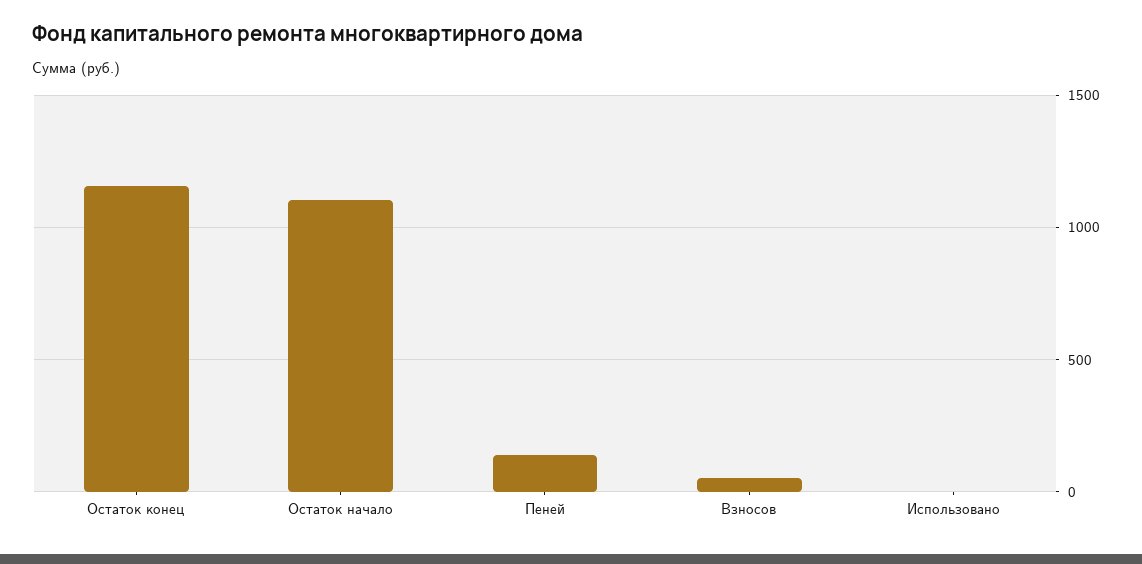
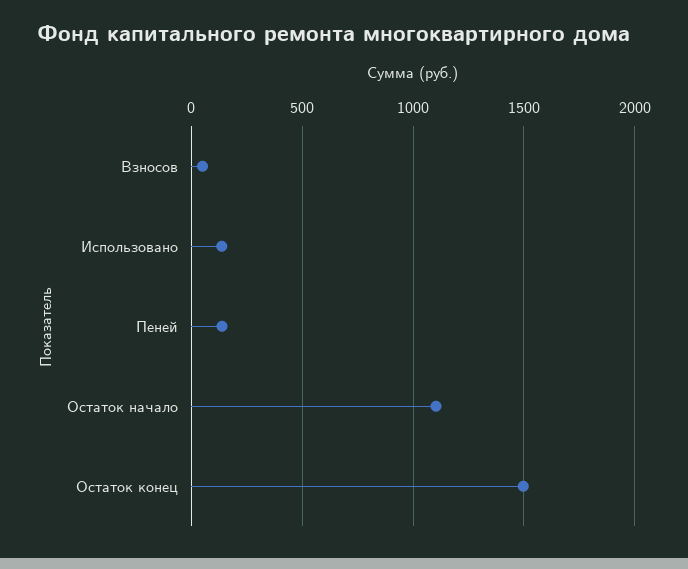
  {
-   "Остаток конец": 1150,
+   "Остаток конец": 1500,
    "Остаток начало": 1100,
    "Пеней": 150,
    "Взносов": 50,
-   "Использовано": 0
+   "Использовано": 150
  }

